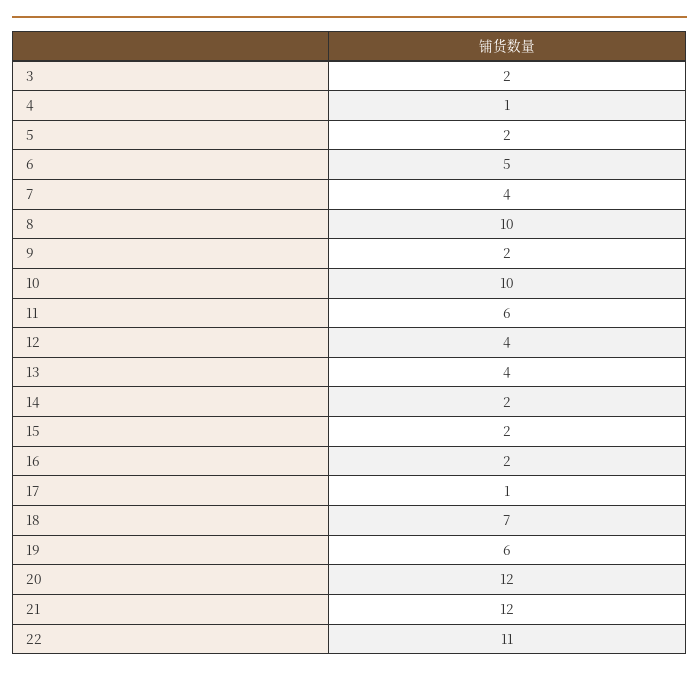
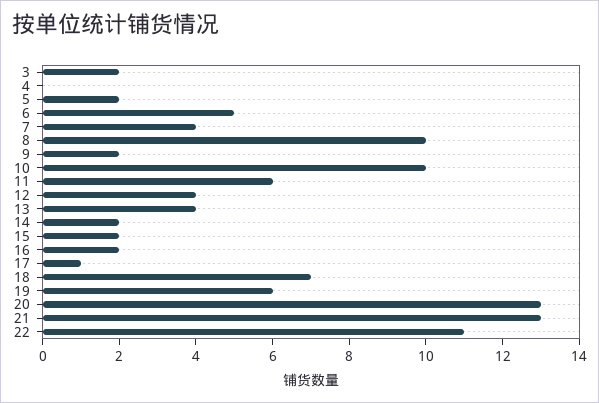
  {
    "3": 2,
-   "4": 1,
+   "4": 0,
    "5": 2,
    "6": 5,
    "7": 4,
    "8": 10,
    "9": 2,
    "10": 10,
    "11": 6,
    "12": 4,
    "13": 4,
    "14": 2,
    "15": 2,
    "16": 2,
    "17": 1,
    "18": 7,
    "19": 6,
-   "20": 12,
+   "20": 13,
-   "21": 12,
+   "21": 13,
    "22": 11
  }

